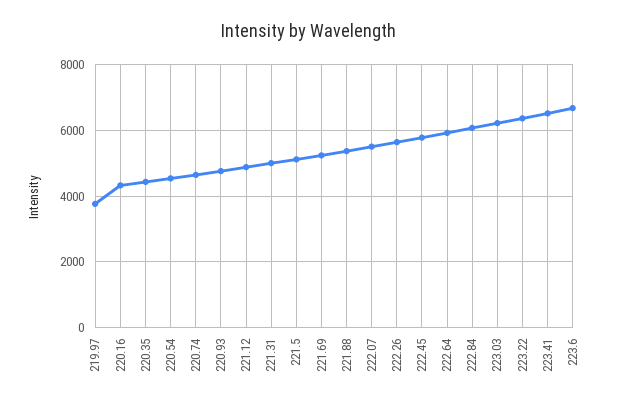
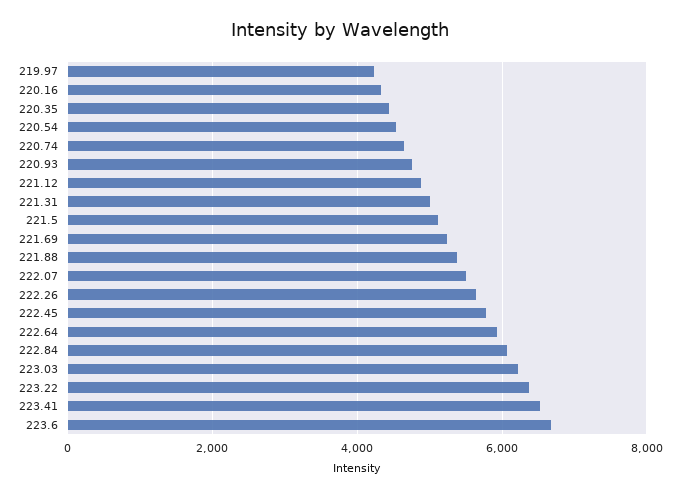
  {
-   "219.97": 3800,
+   "219.97": 4200,
    "220.16": 4400,
    "220.35": 4400,
    "220.54": 4600,
    "220.74": 4600,
    "220.93": 4800,
    "221.12": 4800,
    "221.31": 5000,
    "221.5": 5200,
    "221.69": 5200,
    "221.88": 5400,
    "222.07": 5600,
    "222.26": 5600,
    "222.45": 5800,
    "222.64": 6000,
    "222.84": 6000,
    "223.03": 6200,
    "223.22": 6400,
    "223.41": 6600,
    "223.6": 6600
  }

